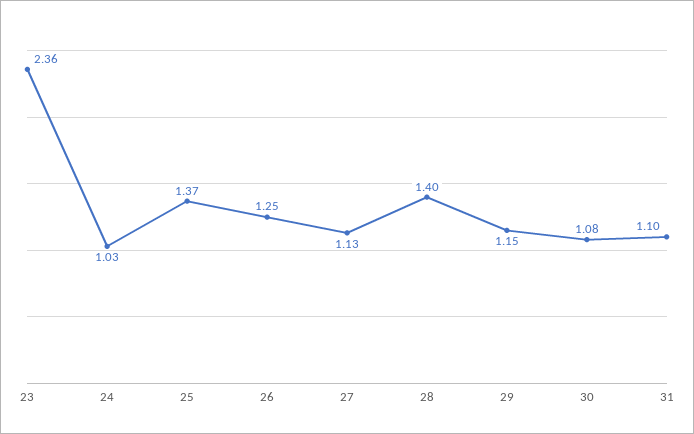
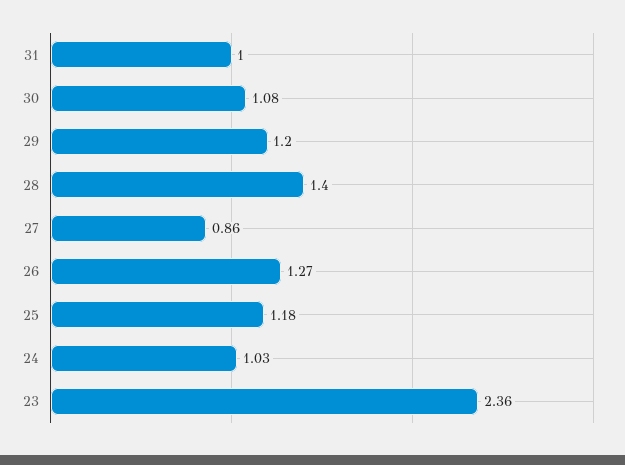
  {
    "23": 2.36,
    "24": 1.03,
-   "25": 1.37,
+   "25": 1.18,
-   "26": 1.25,
+   "26": 1.27,
-   "27": 1.13,
+   "27": 0.86,
    "28": 1.4,
-   "29": 1.15,
+   "29": 1.2,
    "30": 1.08,
-   "31": 1.1
+   "31": 1
  }

